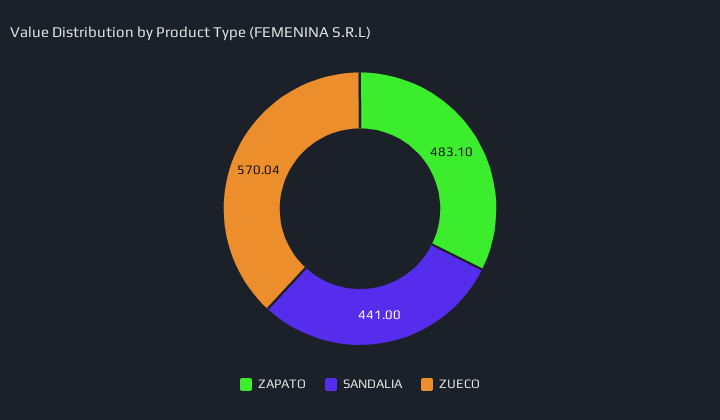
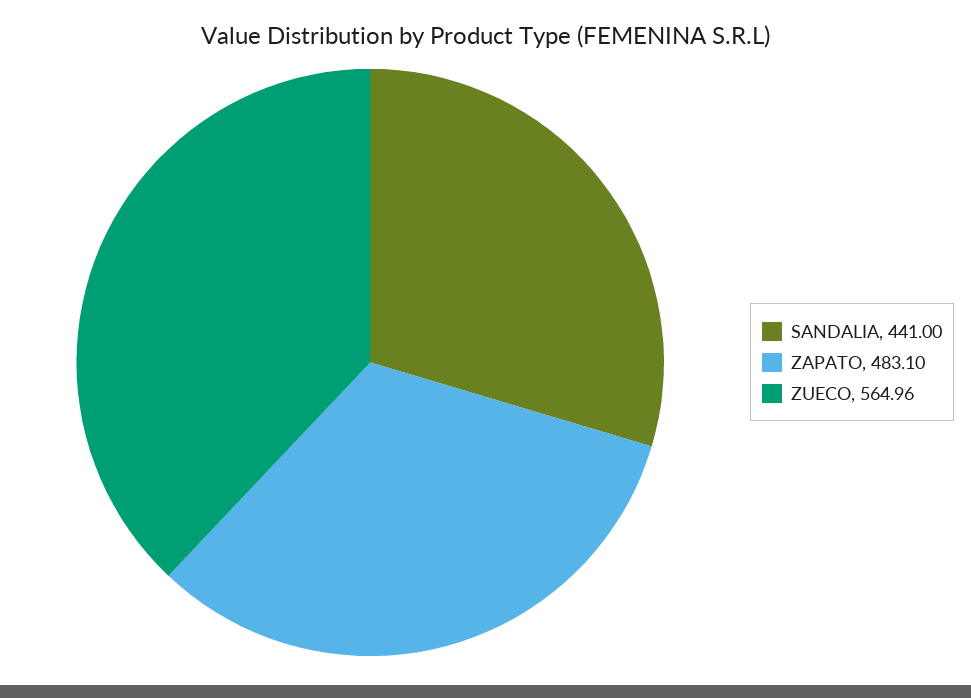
  {
    "ZAPATO": 483.1,
    "SANDALIA": 441,
-   "ZUECO": 570.04
+   "ZUECO": 564.96
  }

